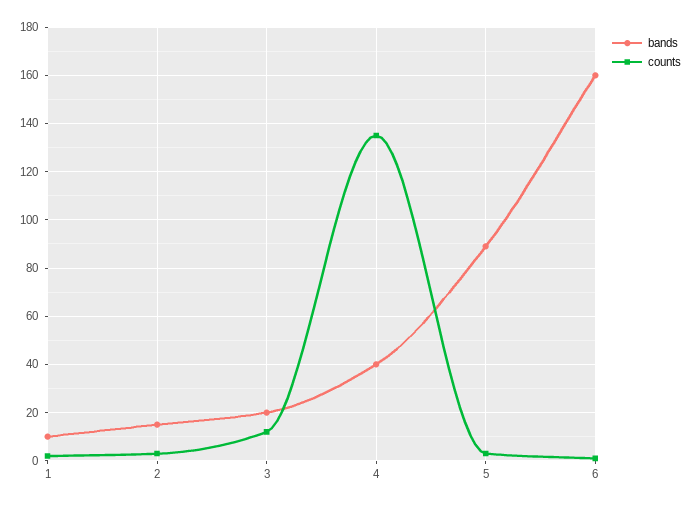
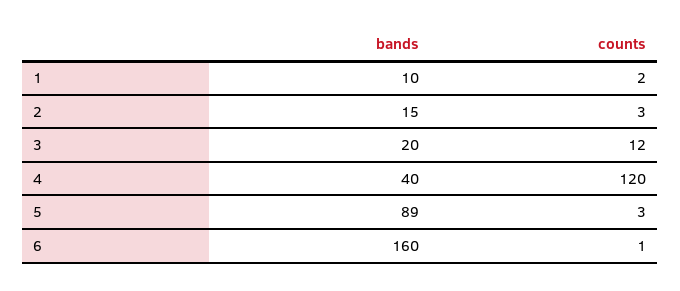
  {
    "bands": {
      "1": 10,
      "2": 15,
      "3": 20,
      "4": 40,
      "5": 89,
      "6": 160
    },
    "counts": {
      "1": 2,
      "2": 3,
      "3": 12,
-     "4": 135,
+     "4": 120,
      "5": 3,
      "6": 1
    }
  }

